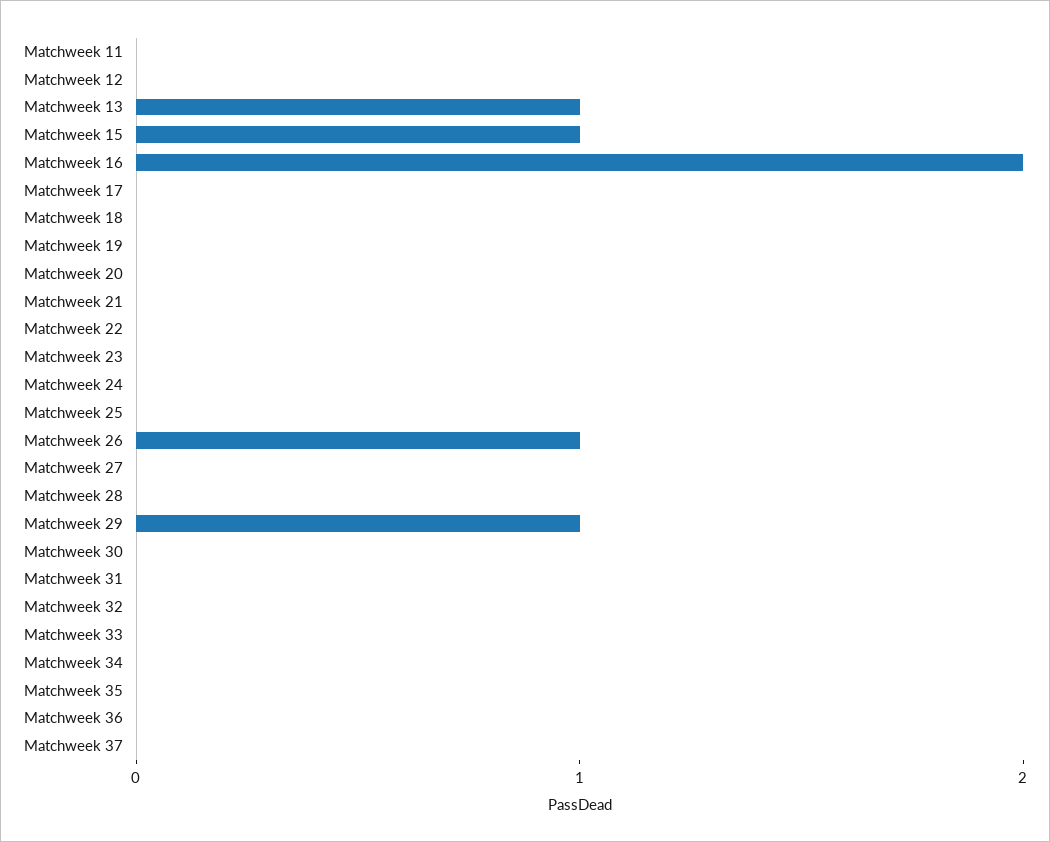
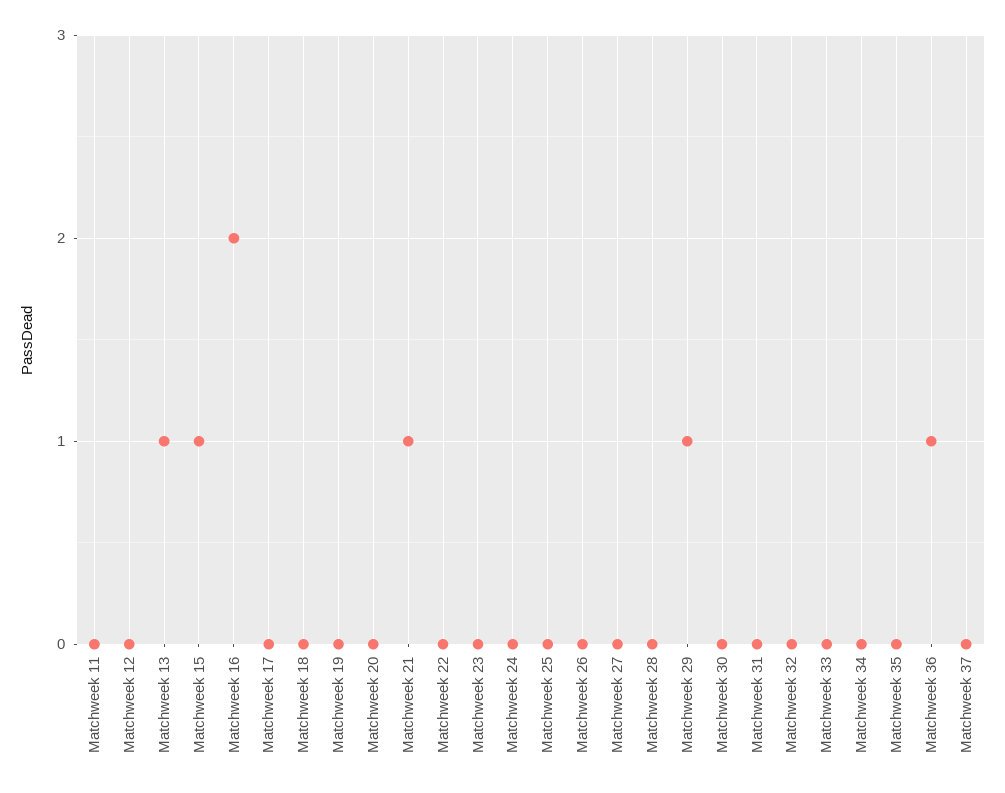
  {
    "Matchweek 11": 0,
    "Matchweek 12": 0,
    "Matchweek 13": 1,
    "Matchweek 15": 1,
    "Matchweek 16": 2,
    "Matchweek 17": 0,
    "Matchweek 18": 0,
    "Matchweek 19": 0,
    "Matchweek 20": 0,
-   "Matchweek 21": 0,
+   "Matchweek 21": 1,
    "Matchweek 22": 0,
    "Matchweek 23": 0,
    "Matchweek 24": 0,
    "Matchweek 25": 0,
-   "Matchweek 26": 1,
+   "Matchweek 26": 0,
    "Matchweek 27": 0,
    "Matchweek 28": 0,
    "Matchweek 29": 1,
    "Matchweek 30": 0,
    "Matchweek 31": 0,
    "Matchweek 32": 0,
    "Matchweek 33": 0,
    "Matchweek 34": 0,
    "Matchweek 35": 0,
-   "Matchweek 36": 0,
+   "Matchweek 36": 1,
    "Matchweek 37": 0
  }

